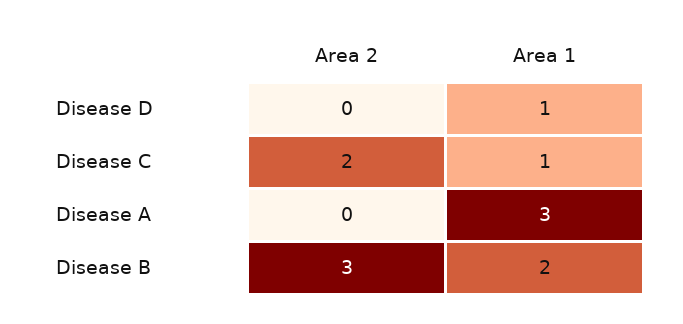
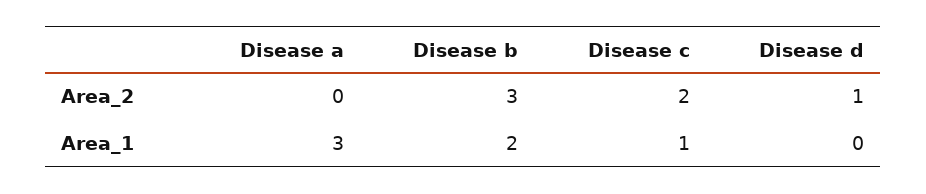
  {
    "Area 2": {
-     "Disease D": 0,
+     "Disease D": 1,
      "Disease C": 2,
      "Disease A": 0,
      "Disease B": 3
    },
    "Area 1": {
-     "Disease D": 1,
+     "Disease D": 0,
      "Disease C": 1,
      "Disease A": 3,
      "Disease B": 2
    }
  }

